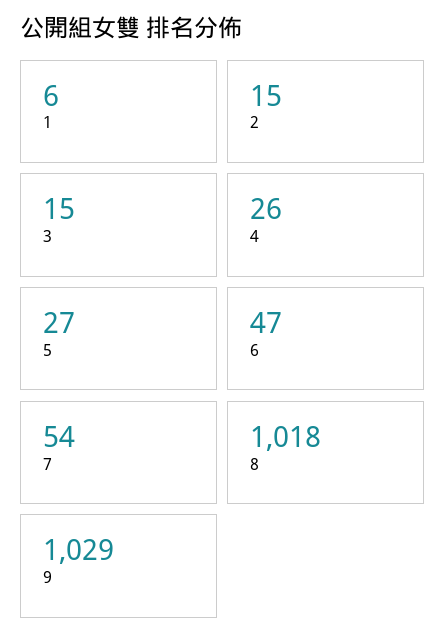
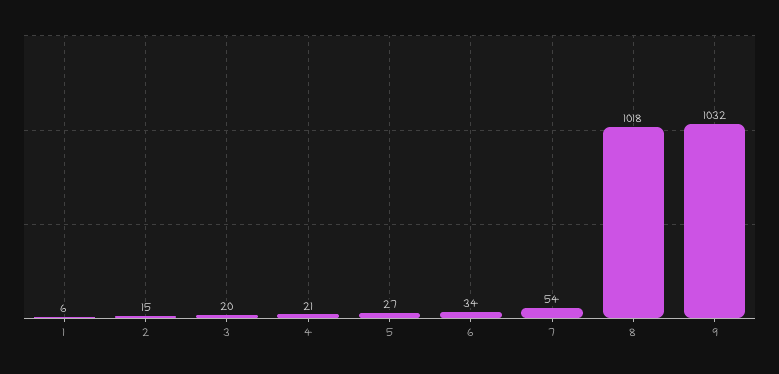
  {
    "1": 6,
    "2": 15,
-   "3": 15,
+   "3": 20,
-   "4": 26,
+   "4": 21,
    "5": 27,
-   "6": 47,
+   "6": 34,
    "7": 54,
    "8": 1018,
-   "9": 1029
+   "9": 1032
  }

